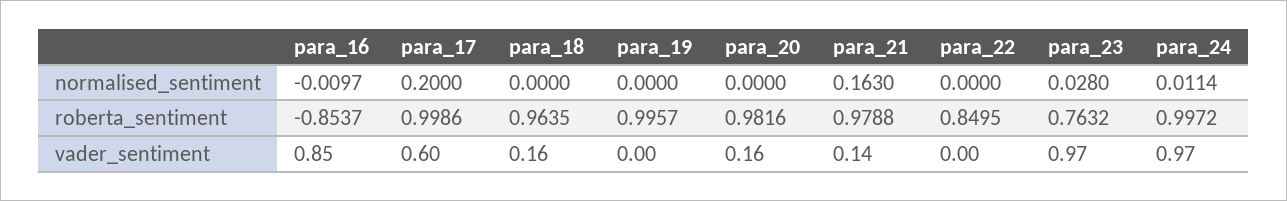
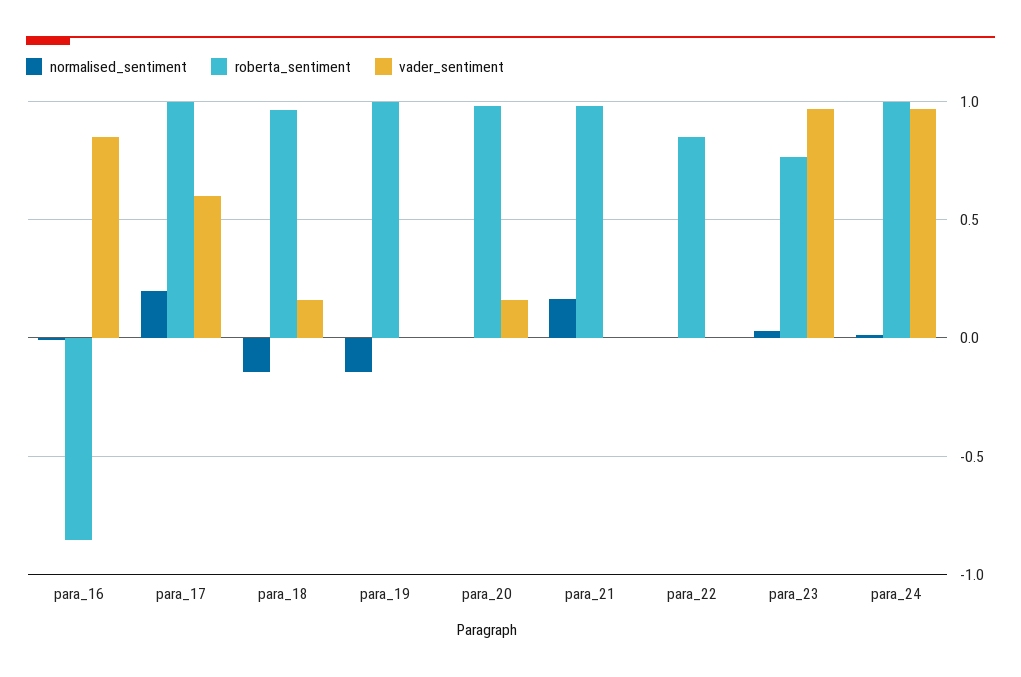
  {
    "normalised_sentiment": {
      "para_16": -0.0097,
      "para_17": 0.2,
-     "para_18": 0,
+     "para_18": -0.15,
-     "para_19": 0,
+     "para_19": -0.15,
      "para_20": 0,
      "para_21": 0.163,
      "para_22": 0,
      "para_23": 0.028,
      "para_24": 0.0114
    },
    "roberta_sentiment": {
      "para_16": -0.8537,
      "para_17": 0.9986,
      "para_18": 0.9635,
      "para_19": 0.9957,
      "para_20": 0.9816,
      "para_21": 0.9788,
      "para_22": 0.8495,
      "para_23": 0.7632,
      "para_24": 0.9972
    },
    "vader_sentiment": {
      "para_16": 0.85,
      "para_17": 0.6,
      "para_18": 0.16,
      "para_19": 0,
      "para_20": 0.16,
-     "para_21": 0.14,
+     "para_21": 0,
      "para_22": 0,
      "para_23": 0.97,
      "para_24": 0.97
    }
  }

